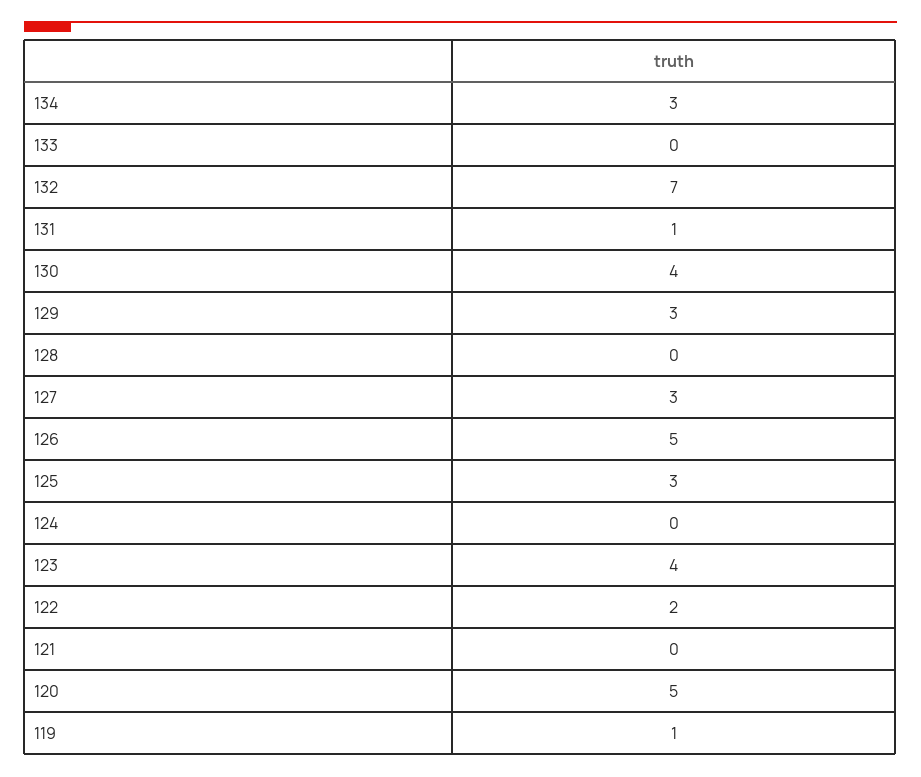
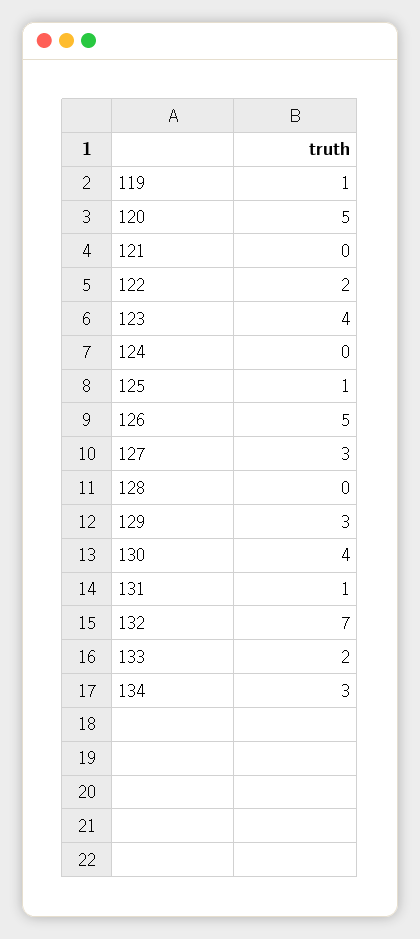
  {
    "134": 3,
-   "133": 0,
+   "133": 2,
    "132": 7,
    "131": 1,
    "130": 4,
    "129": 3,
    "128": 0,
    "127": 3,
    "126": 5,
-   "125": 3,
+   "125": 1,
    "124": 0,
    "123": 4,
    "122": 2,
    "121": 0,
    "120": 5,
    "119": 1
  }

